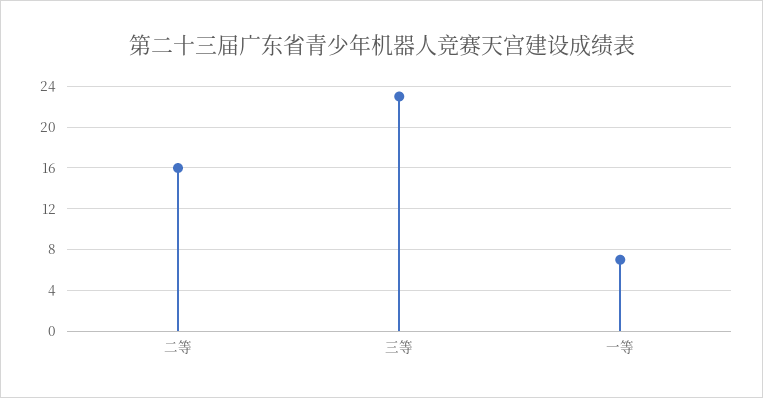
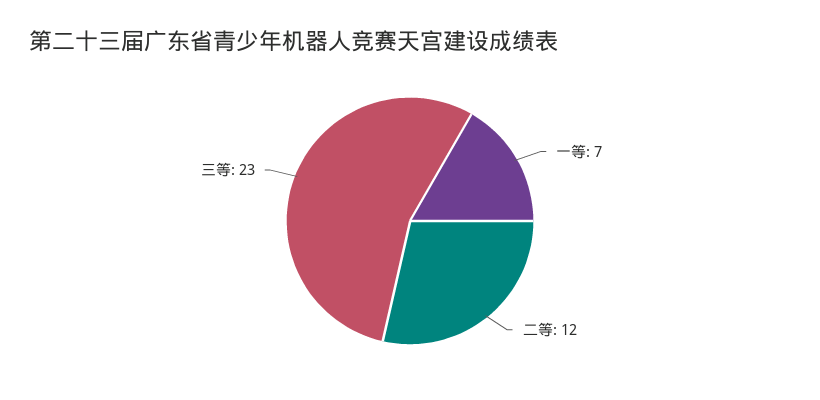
  {
-   "二等": 16,
+   "二等": 12,
    "三等": 23,
    "一等": 7
  }

